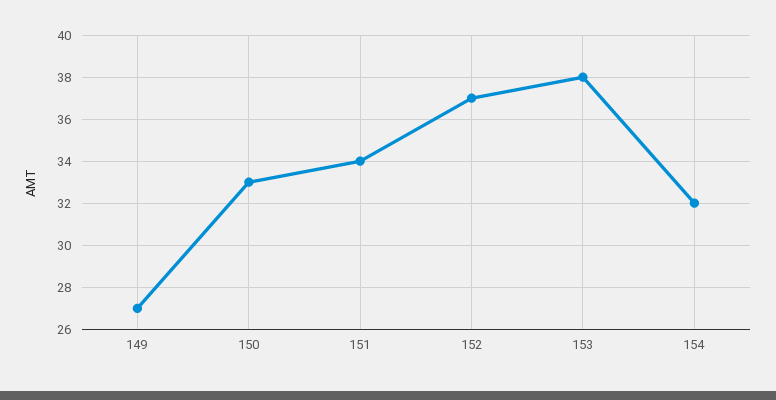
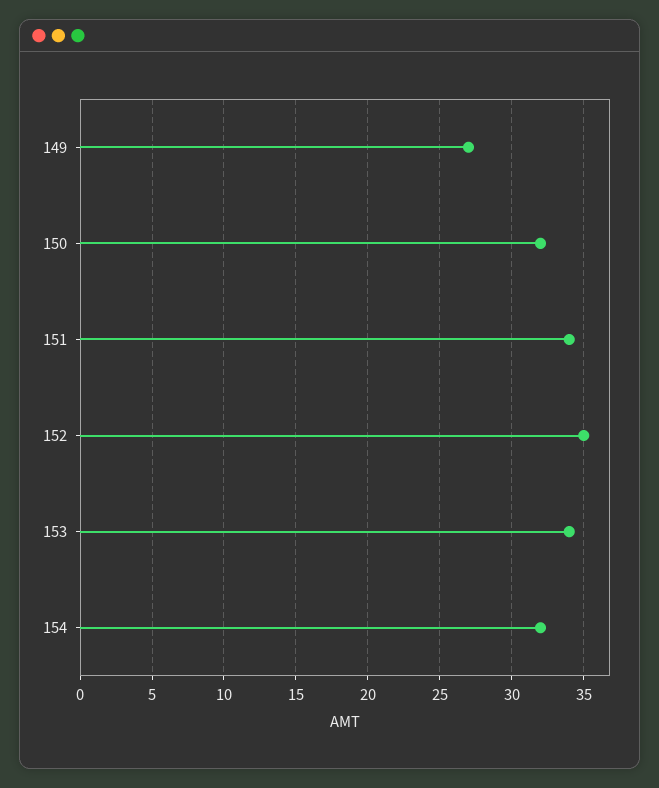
  {
    "149": 27,
-   "150": 33,
+   "150": 32,
    "151": 34,
-   "152": 37,
+   "152": 35,
-   "153": 38,
+   "153": 34,
    "154": 32
  }

